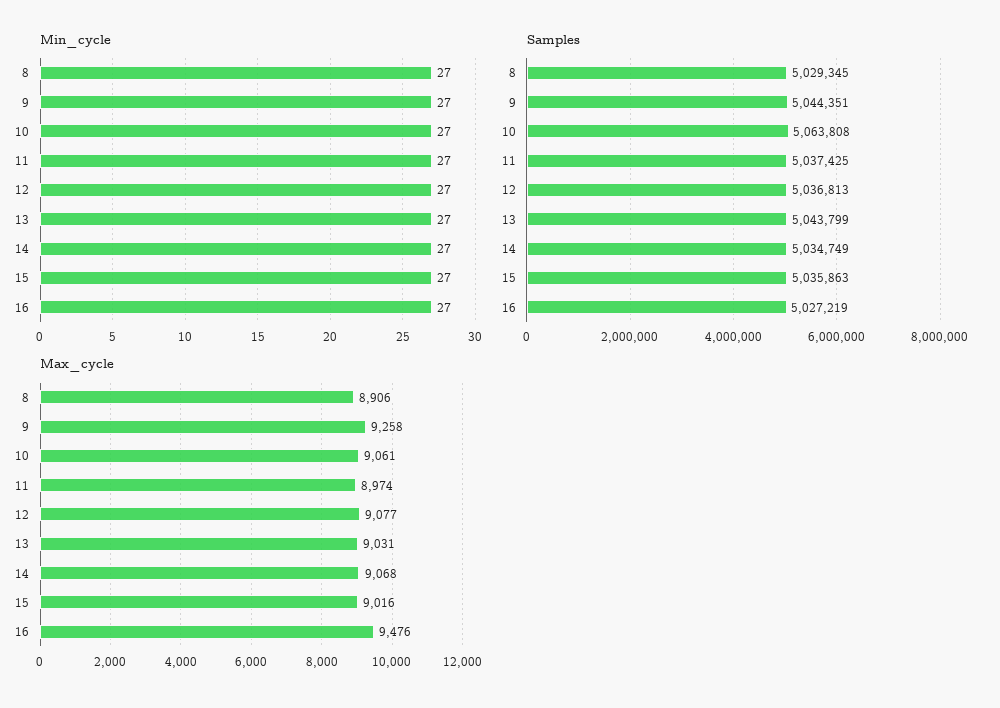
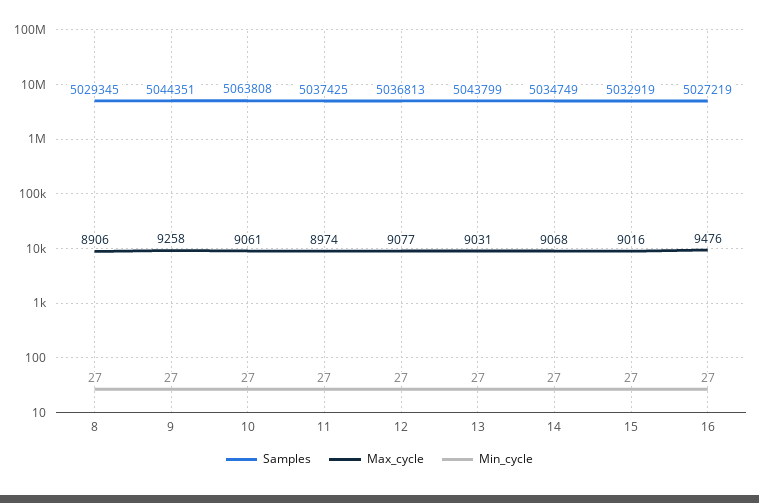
  {
    "Min_cycle": {
      "8": 27,
      "9": 27,
      "10": 27,
      "11": 27,
      "12": 27,
      "13": 27,
      "14": 27,
      "15": 27,
      "16": 27
    },
    "Samples": {
      "8": 5029345,
      "9": 5044351,
      "10": 5063808,
      "11": 5037425,
      "12": 5036813,
      "13": 5043799,
      "14": 5034749,
-     "15": 5035863,
+     "15": 5032919,
      "16": 5027219
    },
    "Max_cycle": {
      "8": 8906,
      "9": 9258,
      "10": 9061,
      "11": 8974,
      "12": 9077,
      "13": 9031,
      "14": 9068,
      "15": 9016,
      "16": 9476
    }
  }

